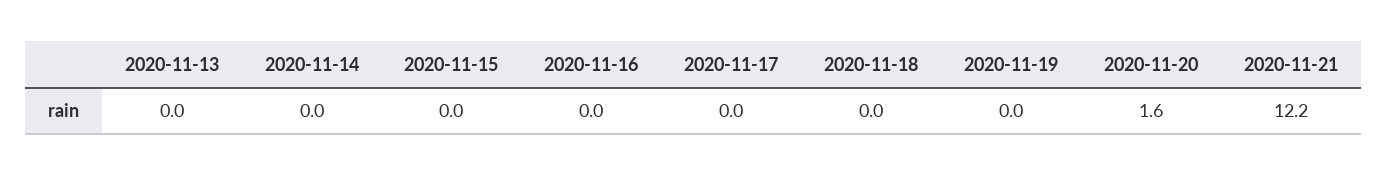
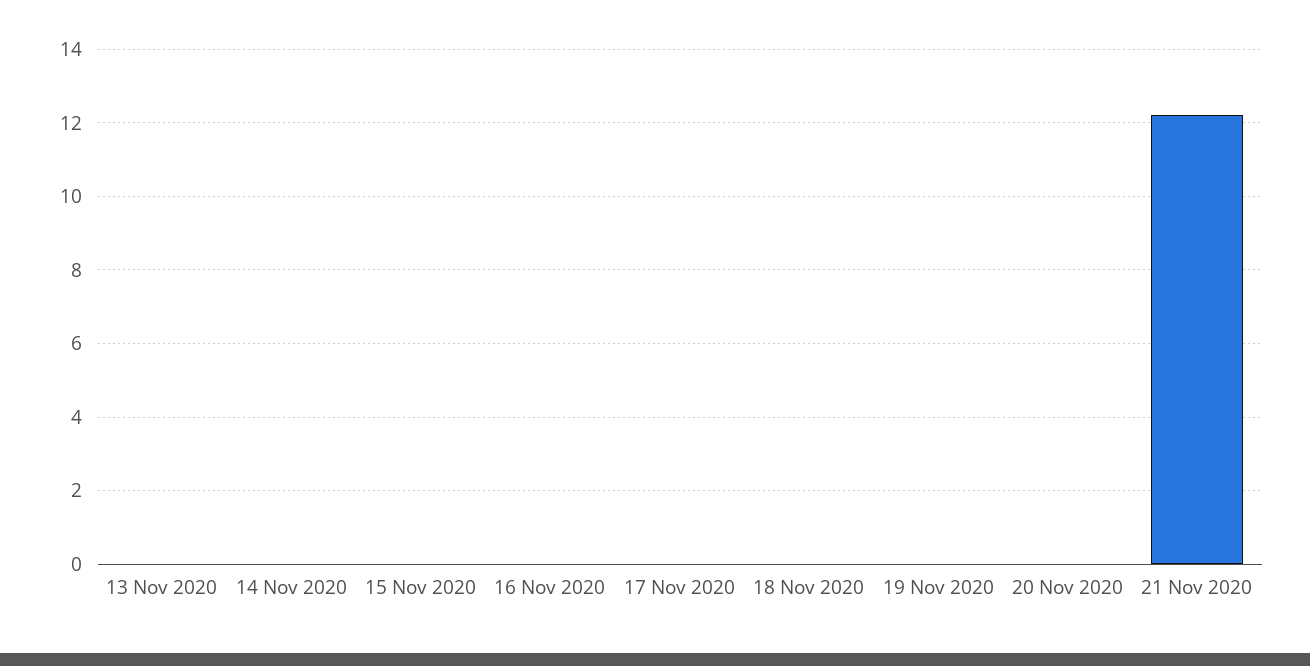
  {
    "2020-11-13": 0,
    "2020-11-14": 0,
    "2020-11-15": 0,
    "2020-11-16": 0,
    "2020-11-17": 0,
    "2020-11-18": 0,
    "2020-11-19": 0,
-   "2020-11-20": 1.6,
+   "2020-11-20": 0,
    "2020-11-21": 12.2
  }

